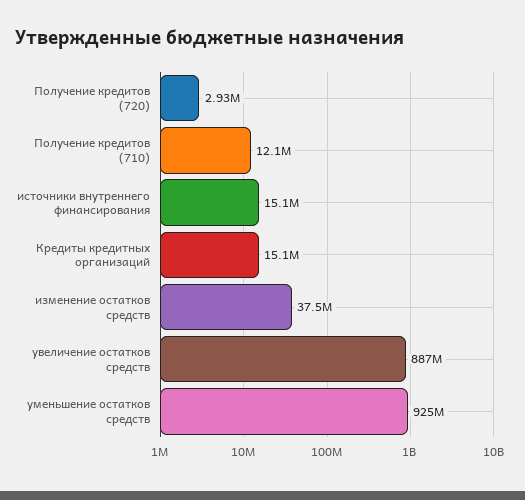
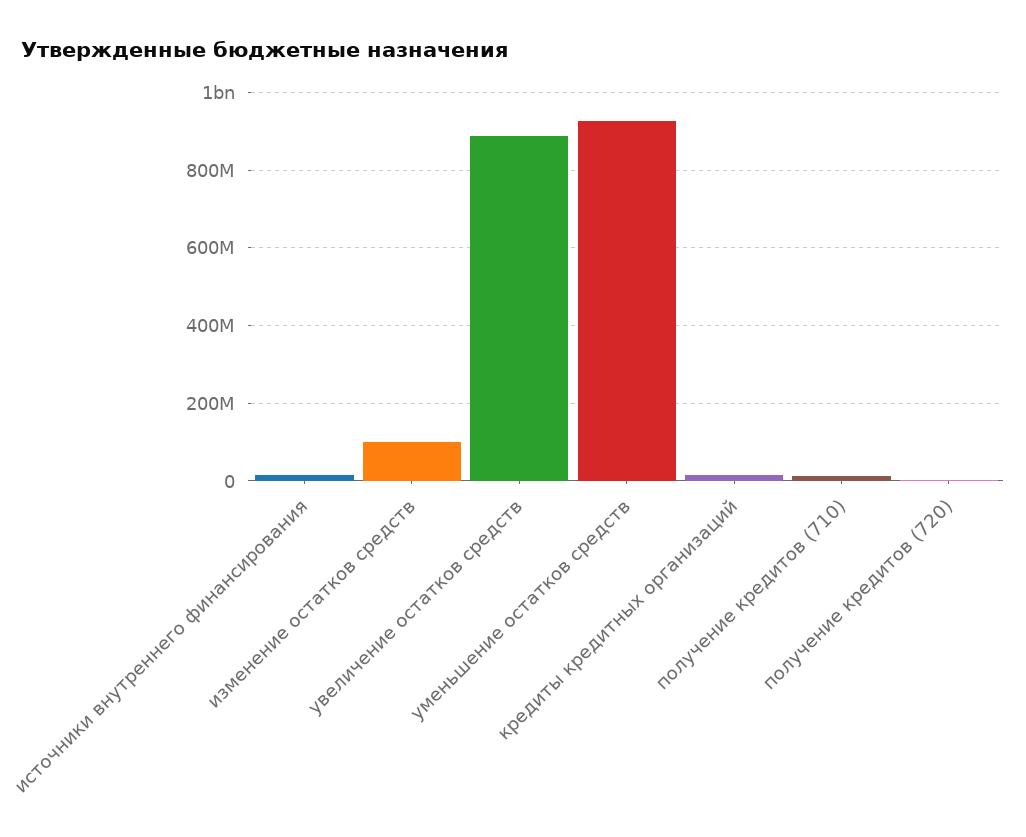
  {
    "Получение кредитов (720)": 2930000,
    "Получение кредитов (710)": 12100000,
    "источники внутреннего финансирования": 15100000,
    "Кредиты кредитных организаций": 15100000,
-   "изменение остатков средств": 37500000,
+   "изменение остатков средств": 100000000,
    "увеличение остатков средств": 887000000,
    "уменьшение остатков средств": 925000000
  }

